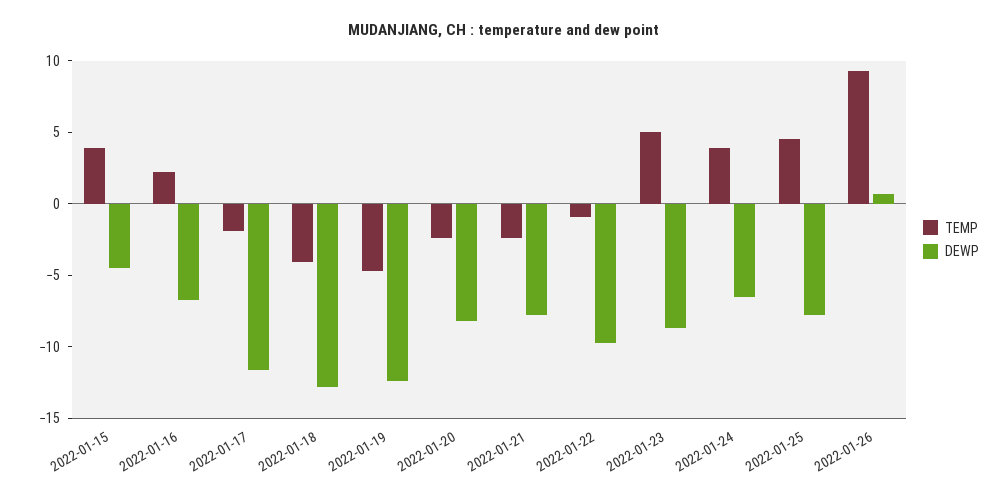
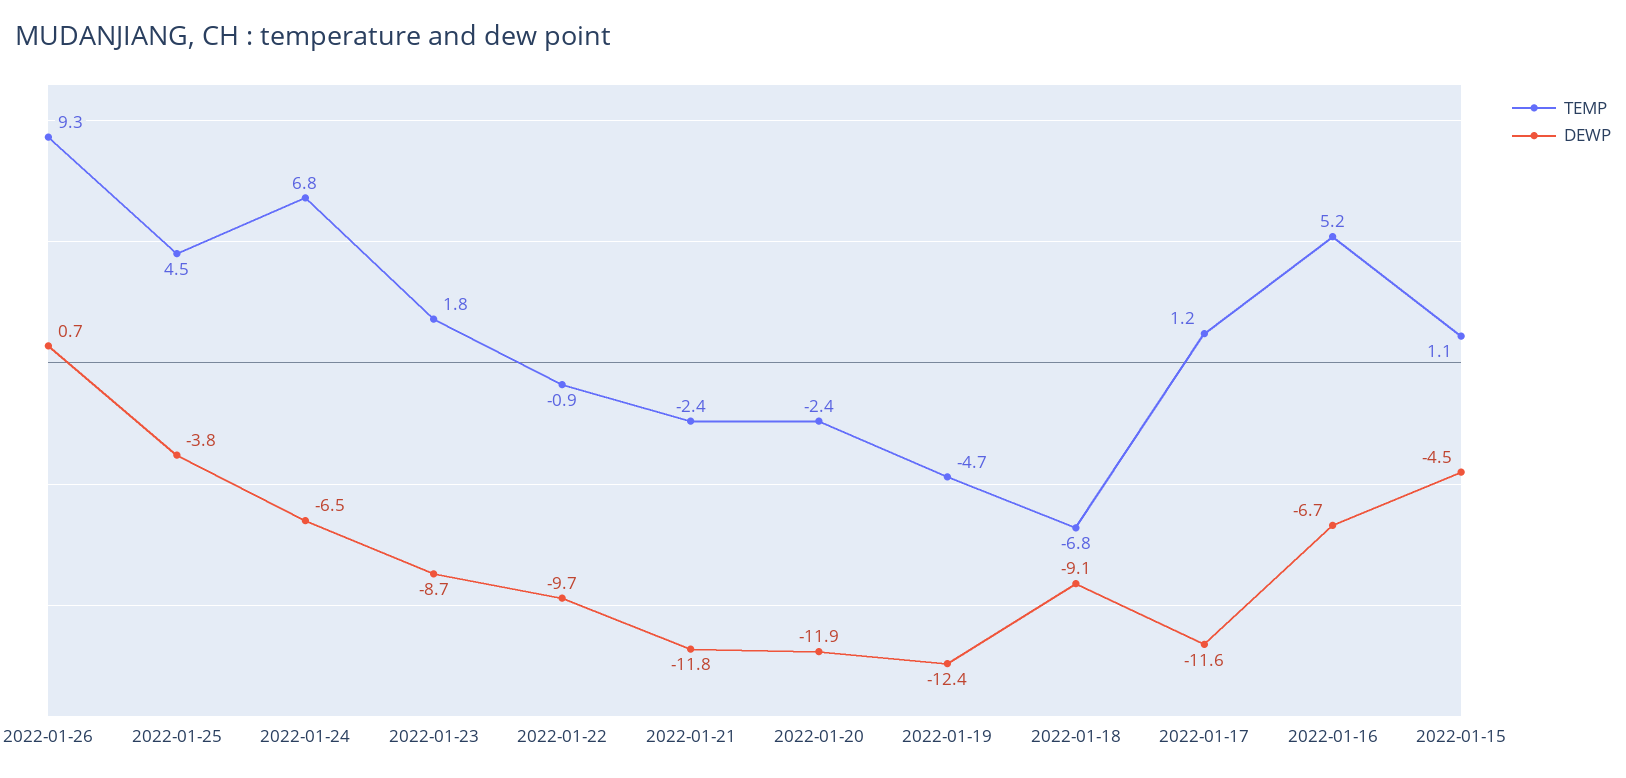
  {
    "TEMP": {
-     "2022-01-15": 4,
+     "2022-01-15": 1.1,
-     "2022-01-16": 2,
+     "2022-01-16": 5.2,
-     "2022-01-17": -2,
+     "2022-01-17": 1.2,
-     "2022-01-18": -4,
+     "2022-01-18": -6.8,
      "2022-01-19": -4.7,
      "2022-01-20": -2.4,
      "2022-01-21": -2.4,
      "2022-01-22": -0.9,
-     "2022-01-23": 5,
+     "2022-01-23": 1.8,
-     "2022-01-24": 4,
+     "2022-01-24": 6.8,
      "2022-01-25": 4.5,
      "2022-01-26": 9.3
    },
    "DEWP": {
      "2022-01-15": -4.5,
      "2022-01-16": -6.7,
      "2022-01-17": -11.6,
-     "2022-01-18": -13,
+     "2022-01-18": -9.1,
      "2022-01-19": -12.4,
-     "2022-01-20": -8,
+     "2022-01-20": -11.9,
-     "2022-01-21": -8,
+     "2022-01-21": -11.8,
      "2022-01-22": -9.7,
      "2022-01-23": -8.7,
      "2022-01-24": -6.5,
-     "2022-01-25": -8,
+     "2022-01-25": -3.8,
      "2022-01-26": 0.7
    }
  }

